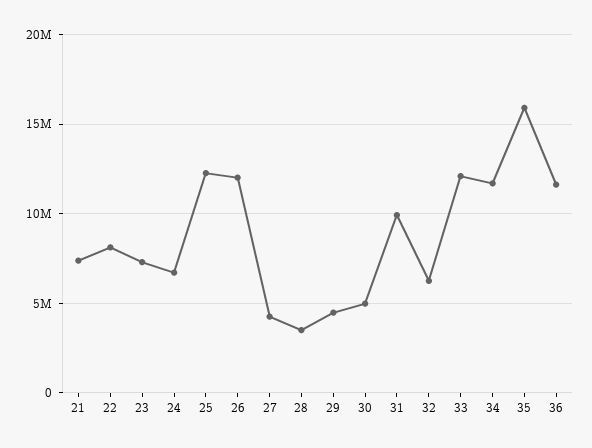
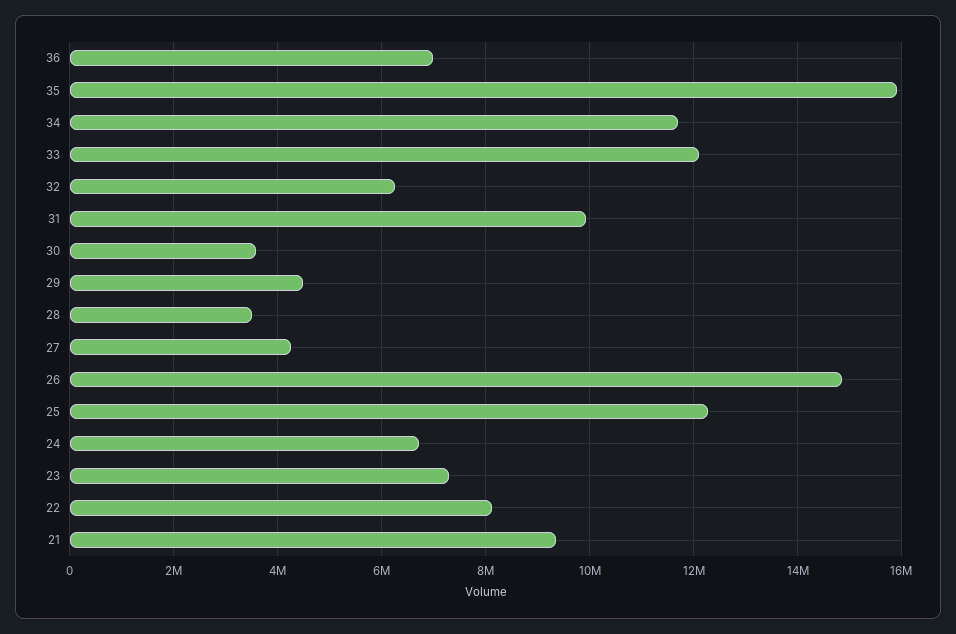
  {
-   "21": 7500000,
+   "21": 9400000,
    "22": 8200000,
    "23": 7200000,
    "24": 6800000,
    "25": 12200000,
-   "26": 12000000,
+   "26": 14800000,
    "27": 4200000,
    "28": 3600000,
    "29": 4400000,
-   "30": 5000000,
+   "30": 3600000,
    "31": 10000000,
    "32": 6200000,
    "33": 12200000,
    "34": 11600000,
    "35": 16000000,
-   "36": 11500000
+   "36": 7000000
  }

